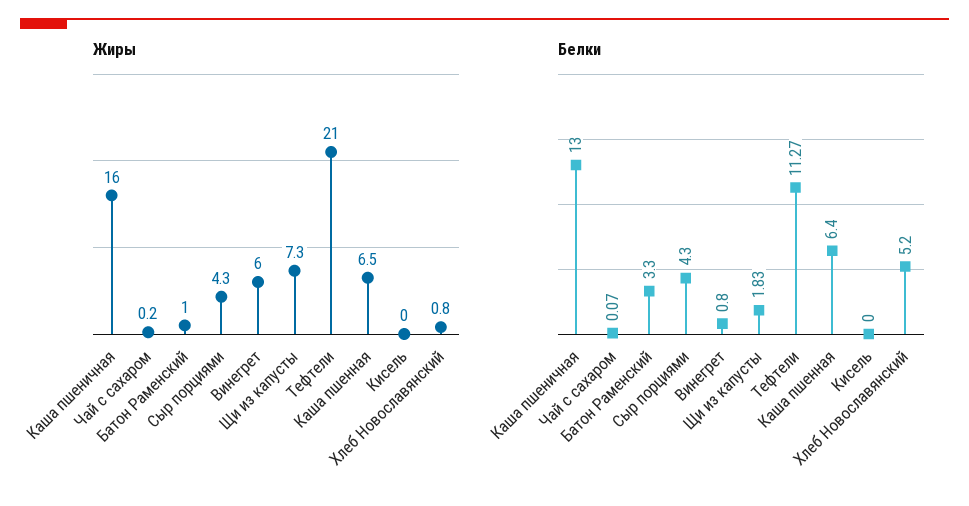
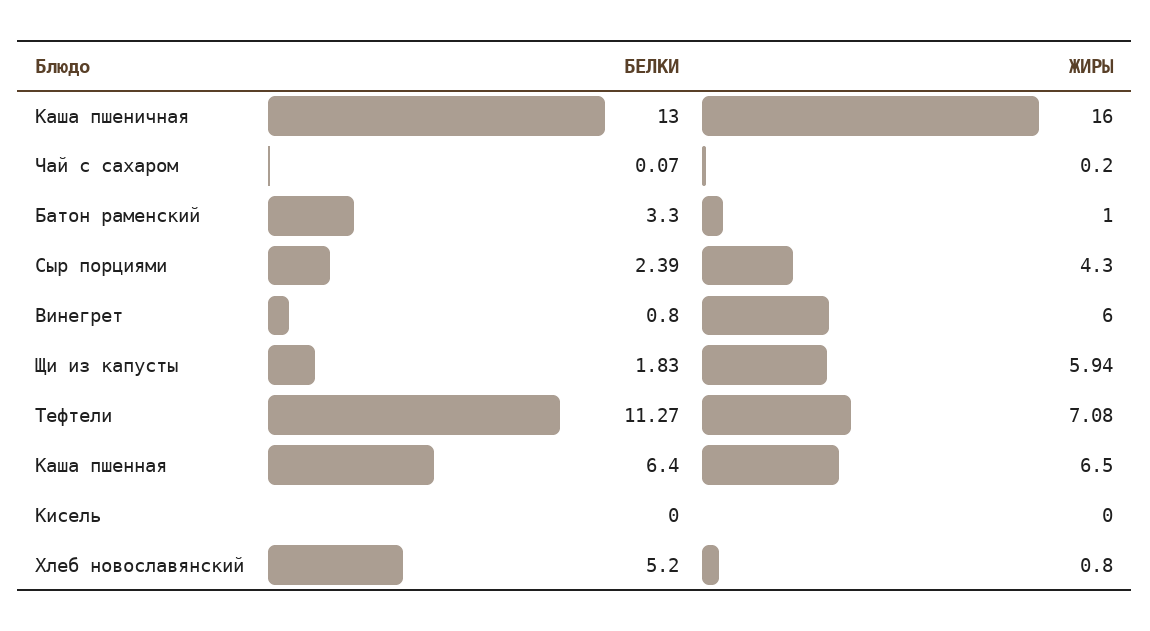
  {
    "Жиры": {
      "Каша пшеничная": 16,
      "Чай с сахаром": 0.2,
      "Батон Раменский": 1,
      "Сыр порциями": 4.3,
      "Винегрет": 6,
-     "Щи из капусты": 7.3,
+     "Щи из капусты": 5.94,
-     "Тефтели": 21,
+     "Тефтели": 7.08,
      "Каша пшенная": 6.5,
      "Кисель": 0,
      "Хлеб Новославянский": 0.8
    },
    "Белки": {
      "Каша пшеничная": 13,
      "Чай с сахаром": 0.07,
      "Батон Раменский": 3.3,
-     "Сыр порциями": 4.3,
+     "Сыр порциями": 2.39,
      "Винегрет": 0.8,
      "Щи из капусты": 1.83,
      "Тефтели": 11.27,
      "Каша пшенная": 6.4,
      "Кисель": 0,
      "Хлеб Новославянский": 5.2
    }
  }

